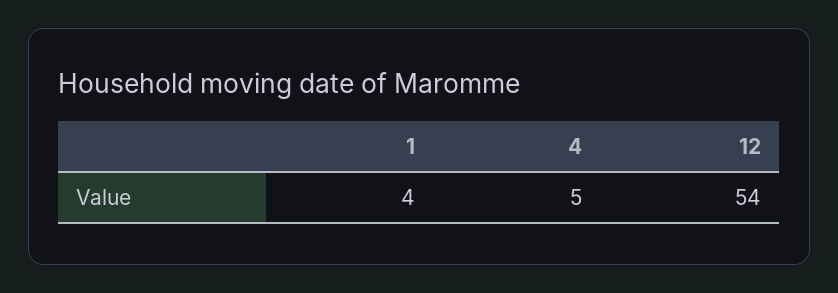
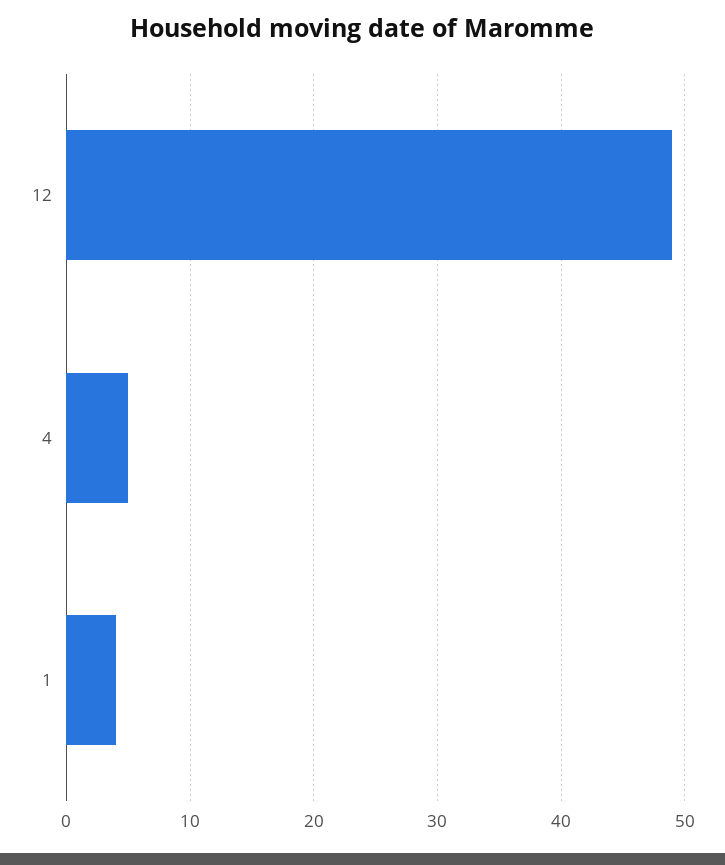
  {
    "1": 4,
    "4": 5,
-   "12": 54
+   "12": 49
  }

